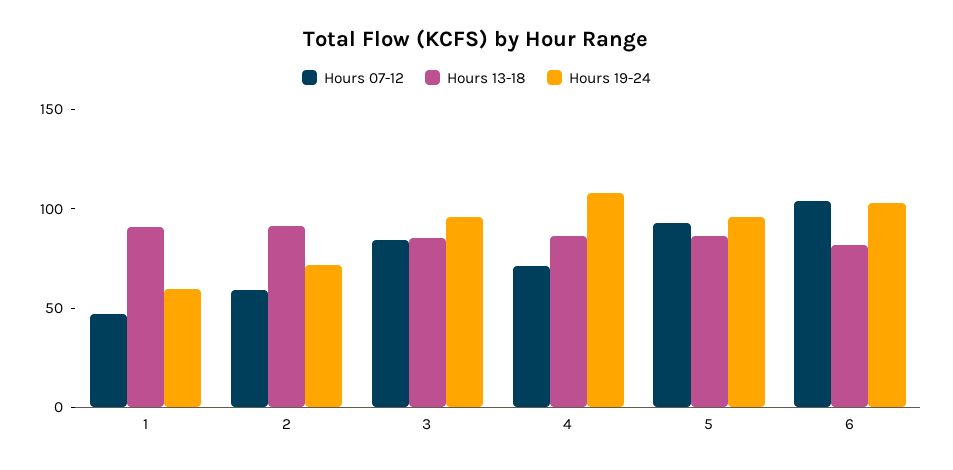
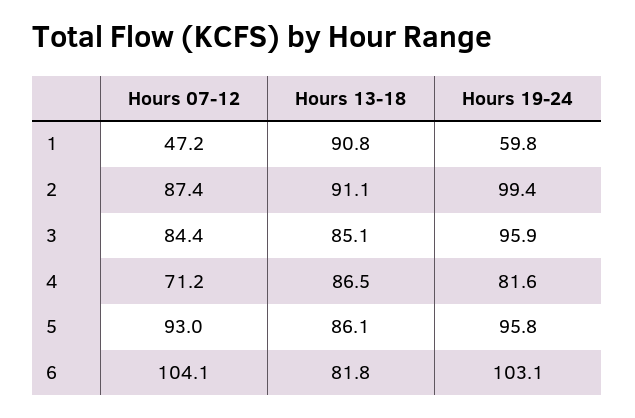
  {
    "Hours 07-12": {
      "1": 47.2,
-     "2": 60,
+     "2": 87.4,
      "3": 84.4,
      "4": 71.2,
      "5": 93,
      "6": 104.1
    },
    "Hours 13-18": {
      "1": 90.8,
      "2": 91.1,
      "3": 85.1,
      "4": 86.5,
      "5": 86.1,
      "6": 81.8
    },
    "Hours 19-24": {
      "1": 59.8,
-     "2": 70,
+     "2": 99.4,
      "3": 95.9,
-     "4": 110,
+     "4": 81.6,
      "5": 95.8,
      "6": 103.1
    }
  }

